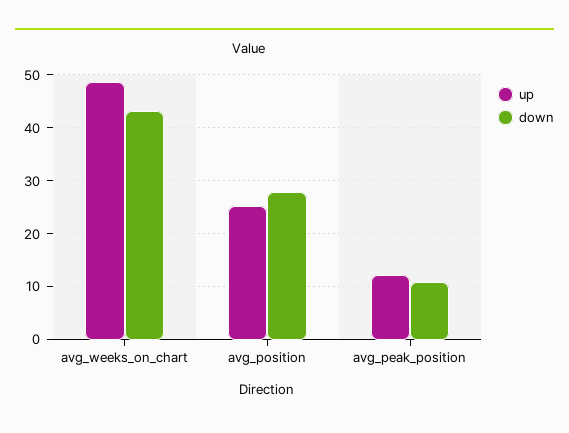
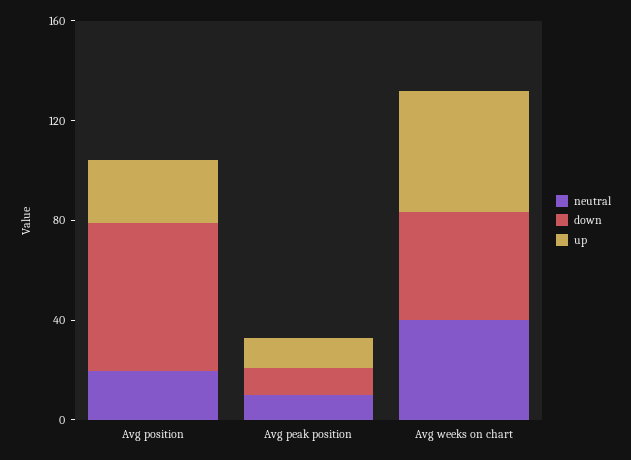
  {
    "up": {
      "avg_weeks_on_chart": 48,
      "avg_position": 26,
      "avg_peak_position": 12
    },
    "down": {
      "avg_weeks_on_chart": 44,
-     "avg_position": 28,
+     "avg_position": 60,
      "avg_peak_position": 10
-   }
+   },
+   "neutral": {
+     "avg_position": 20,
+     "avg_peak_position": 10,
+     "avg_weeks_on_chart": 40
+   }
  }

